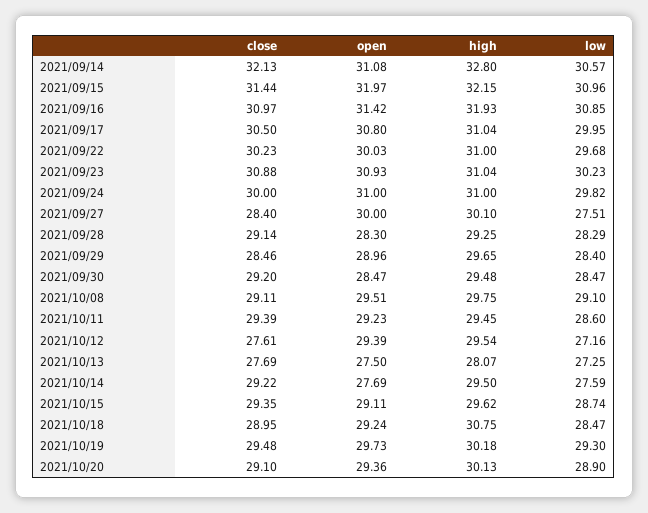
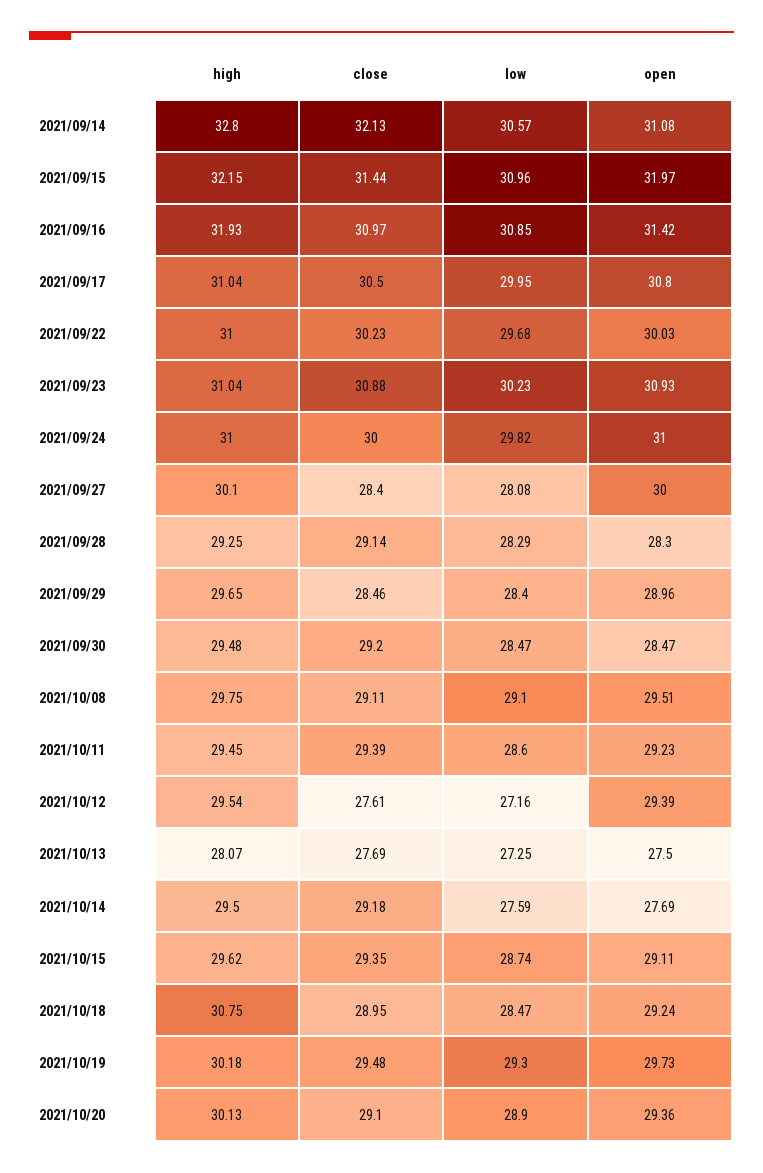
  {
    "close": {
      "2021/09/14": 32.13,
      "2021/09/15": 31.44,
      "2021/09/16": 30.97,
      "2021/09/17": 30.5,
      "2021/09/22": 30.23,
      "2021/09/23": 30.88,
      "2021/09/24": 30,
      "2021/09/27": 28.4,
      "2021/09/28": 29.14,
      "2021/09/29": 28.46,
      "2021/09/30": 29.2,
      "2021/10/08": 29.11,
      "2021/10/11": 29.39,
      "2021/10/12": 27.61,
      "2021/10/13": 27.69,
-     "2021/10/14": 29.22,
+     "2021/10/14": 29.18,
      "2021/10/15": 29.35,
      "2021/10/18": 28.95,
      "2021/10/19": 29.48,
      "2021/10/20": 29.1
    },
    "open": {
      "2021/09/14": 31.08,
      "2021/09/15": 31.97,
      "2021/09/16": 31.42,
      "2021/09/17": 30.8,
      "2021/09/22": 30.03,
      "2021/09/23": 30.93,
      "2021/09/24": 31,
      "2021/09/27": 30,
      "2021/09/28": 28.3,
      "2021/09/29": 28.96,
      "2021/09/30": 28.47,
      "2021/10/08": 29.51,
      "2021/10/11": 29.23,
      "2021/10/12": 29.39,
      "2021/10/13": 27.5,
      "2021/10/14": 27.69,
      "2021/10/15": 29.11,
      "2021/10/18": 29.24,
      "2021/10/19": 29.73,
      "2021/10/20": 29.36
    },
    "high": {
      "2021/09/14": 32.8,
      "2021/09/15": 32.15,
      "2021/09/16": 31.93,
      "2021/09/17": 31.04,
      "2021/09/22": 31,
      "2021/09/23": 31.04,
      "2021/09/24": 31,
      "2021/09/27": 30.1,
      "2021/09/28": 29.25,
      "2021/09/29": 29.65,
      "2021/09/30": 29.48,
      "2021/10/08": 29.75,
      "2021/10/11": 29.45,
      "2021/10/12": 29.54,
      "2021/10/13": 28.07,
      "2021/10/14": 29.5,
      "2021/10/15": 29.62,
      "2021/10/18": 30.75,
      "2021/10/19": 30.18,
      "2021/10/20": 30.13
    },
    "low": {
      "2021/09/14": 30.57,
      "2021/09/15": 30.96,
      "2021/09/16": 30.85,
      "2021/09/17": 29.95,
      "2021/09/22": 29.68,
      "2021/09/23": 30.23,
      "2021/09/24": 29.82,
-     "2021/09/27": 27.51,
+     "2021/09/27": 28.08,
      "2021/09/28": 28.29,
      "2021/09/29": 28.4,
      "2021/09/30": 28.47,
      "2021/10/08": 29.1,
      "2021/10/11": 28.6,
      "2021/10/12": 27.16,
      "2021/10/13": 27.25,
      "2021/10/14": 27.59,
      "2021/10/15": 28.74,
      "2021/10/18": 28.47,
      "2021/10/19": 29.3,
      "2021/10/20": 28.9
    }
  }

